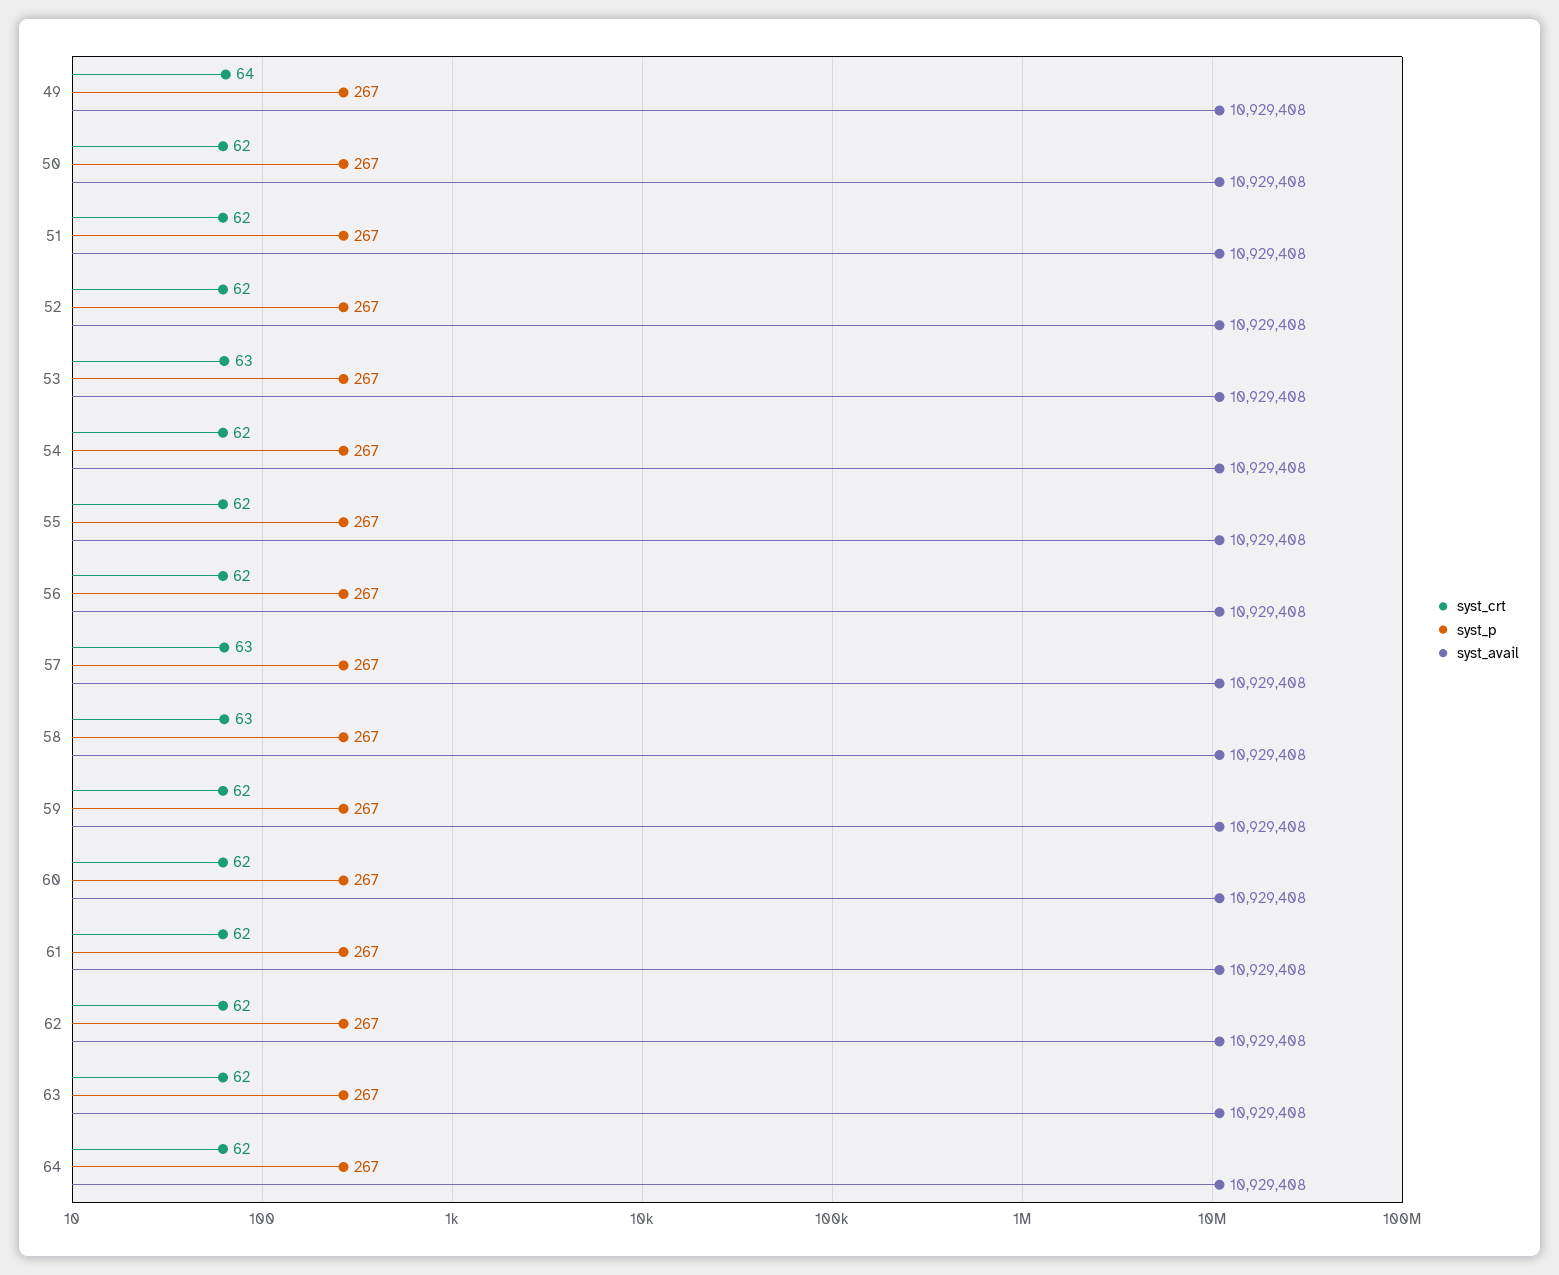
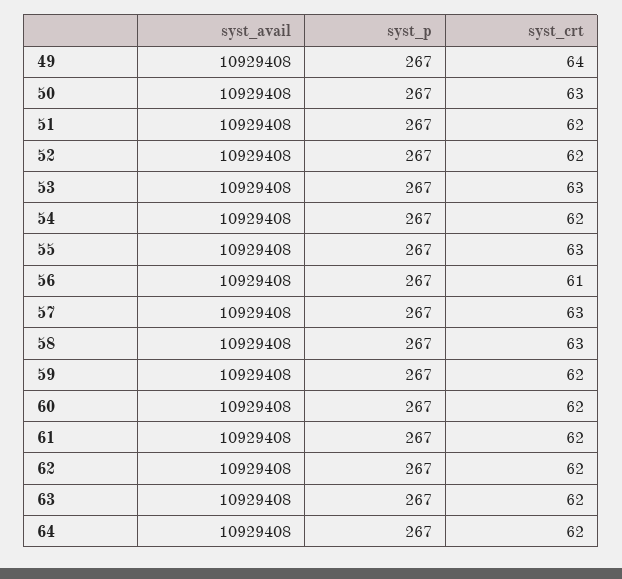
  {
    "syst_crt": {
      "49": 64,
-     "50": 62,
+     "50": 63,
      "51": 62,
      "52": 62,
      "53": 63,
      "54": 62,
-     "55": 62,
+     "55": 63,
-     "56": 62,
+     "56": 61,
      "57": 63,
      "58": 63,
      "59": 62,
      "60": 62,
      "61": 62,
      "62": 62,
      "63": 62,
      "64": 62
    },
    "syst_p": {
      "49": 267,
      "50": 267,
      "51": 267,
      "52": 267,
      "53": 267,
      "54": 267,
      "55": 267,
      "56": 267,
      "57": 267,
      "58": 267,
      "59": 267,
      "60": 267,
      "61": 267,
      "62": 267,
      "63": 267,
      "64": 267
    },
    "syst_avail": {
      "49": 10929408,
      "50": 10929408,
      "51": 10929408,
      "52": 10929408,
      "53": 10929408,
      "54": 10929408,
      "55": 10929408,
      "56": 10929408,
      "57": 10929408,
      "58": 10929408,
      "59": 10929408,
      "60": 10929408,
      "61": 10929408,
      "62": 10929408,
      "63": 10929408,
      "64": 10929408
    }
  }

